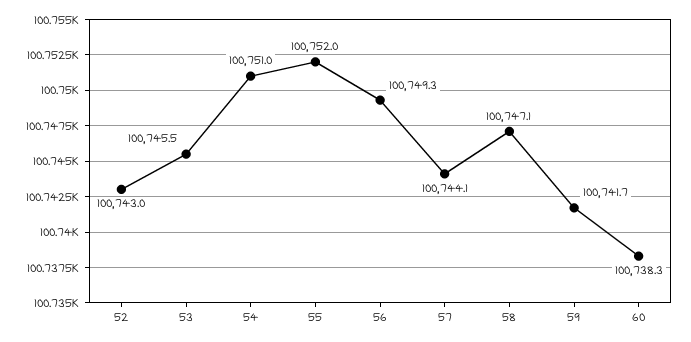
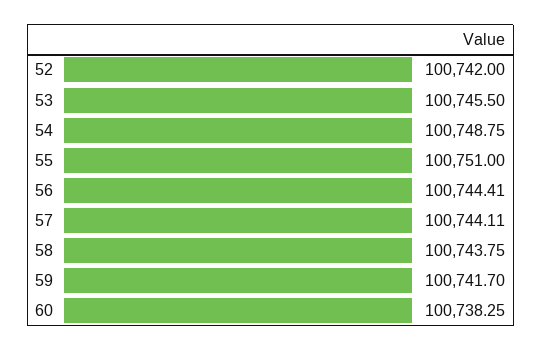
  {
-   "52": 100743,
+   "52": 100742,
    "53": 100745.5,
-   "54": 100751,
+   "54": 100748.75,
-   "55": 100752,
+   "55": 100751,
-   "56": 100749.3,
+   "56": 100744.41,
    "57": 100744.11,
-   "58": 100747.1,
+   "58": 100743.75,
    "59": 100741.7,
    "60": 100738.25
  }

